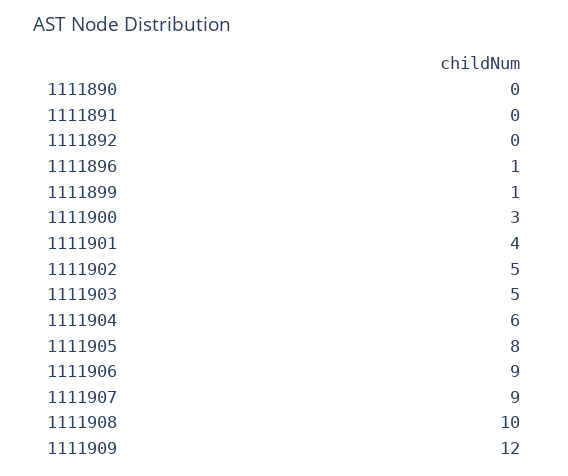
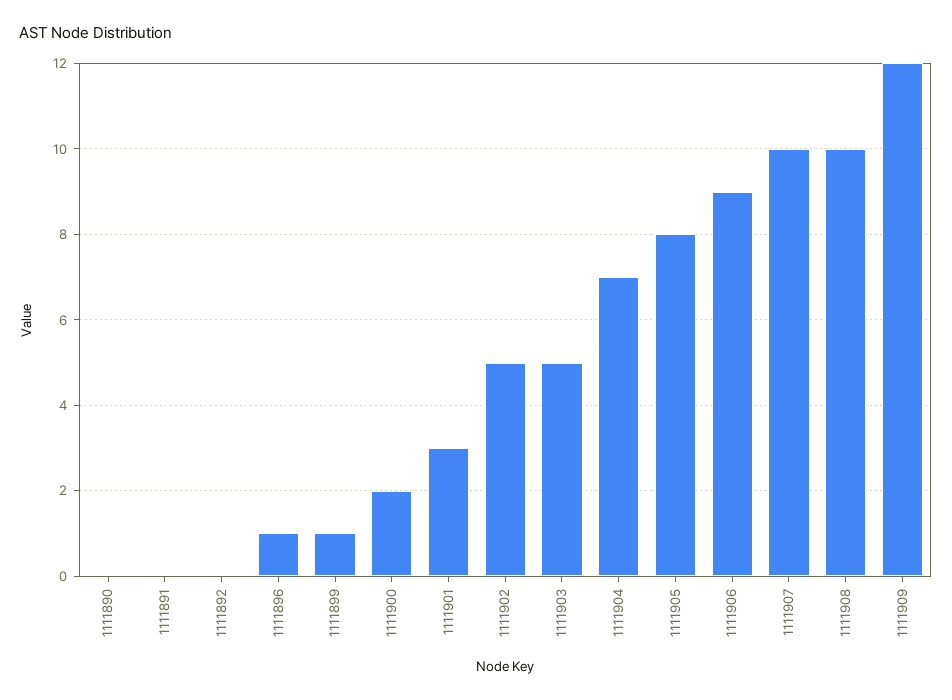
  {
    "1111890": 0,
    "1111891": 0,
    "1111892": 0,
    "1111896": 1,
    "1111899": 1,
-   "1111900": 3,
+   "1111900": 2,
-   "1111901": 4,
+   "1111901": 3,
    "1111902": 5,
    "1111903": 5,
-   "1111904": 6,
+   "1111904": 7,
    "1111905": 8,
    "1111906": 9,
-   "1111907": 9,
+   "1111907": 10,
    "1111908": 10,
    "1111909": 12
  }

